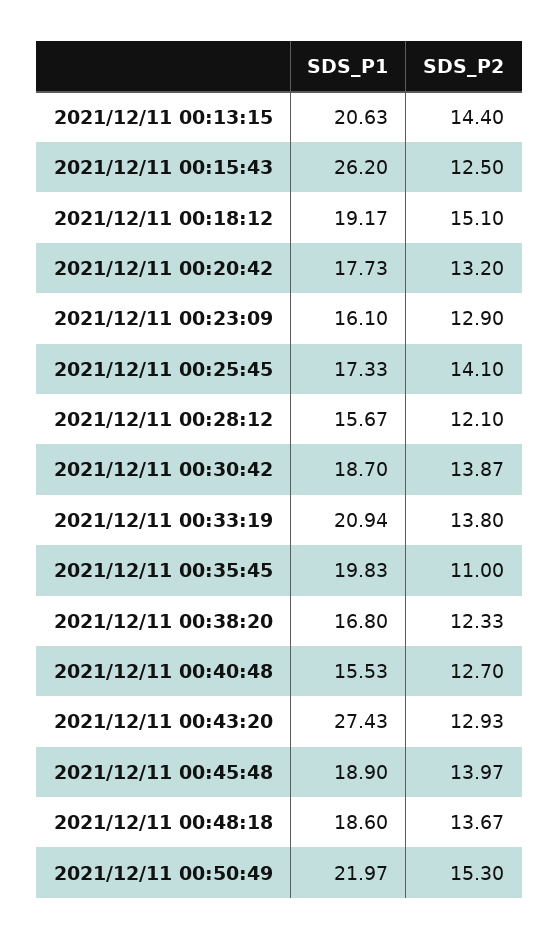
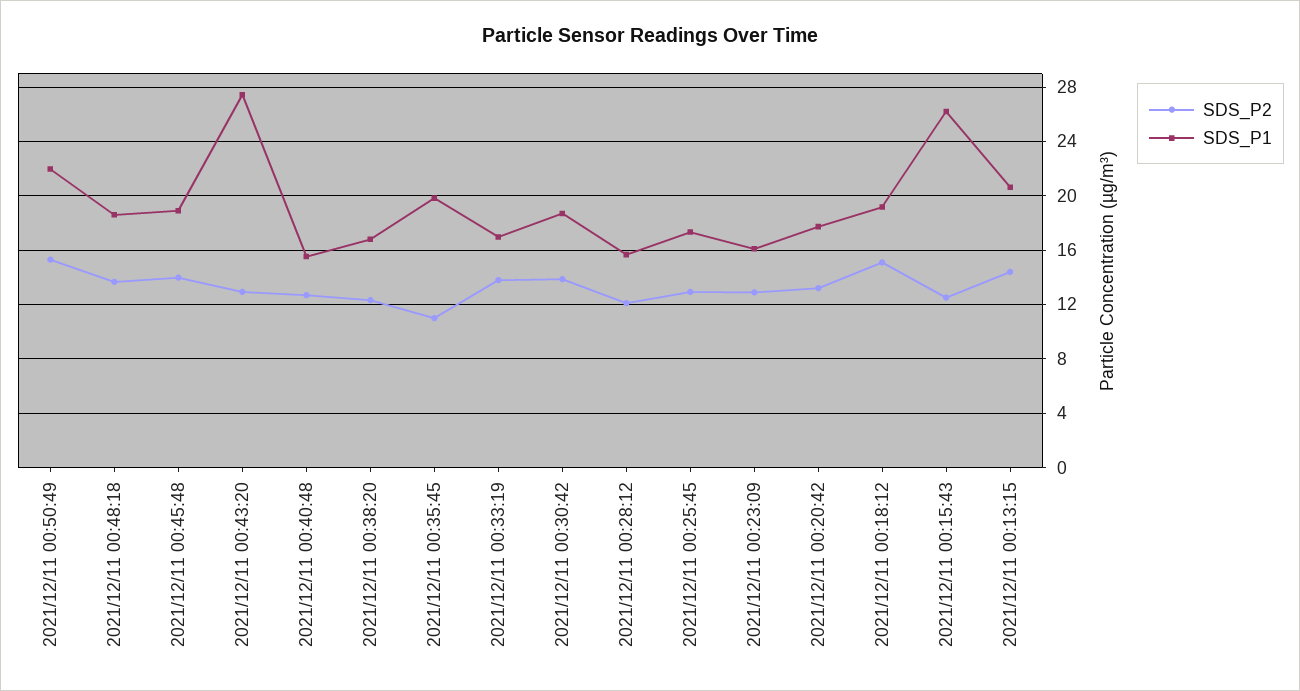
  {
    "SDS_P1": {
      "2021/12/11 00:13:15": 20.63,
      "2021/12/11 00:15:43": 26.2,
      "2021/12/11 00:18:12": 19.17,
      "2021/12/11 00:20:42": 17.73,
      "2021/12/11 00:23:09": 16.1,
      "2021/12/11 00:25:45": 17.33,
      "2021/12/11 00:28:12": 15.67,
      "2021/12/11 00:30:42": 18.7,
-     "2021/12/11 00:33:19": 20.94,
+     "2021/12/11 00:33:19": 17,
      "2021/12/11 00:35:45": 19.83,
      "2021/12/11 00:38:20": 16.8,
      "2021/12/11 00:40:48": 15.53,
      "2021/12/11 00:43:20": 27.43,
      "2021/12/11 00:45:48": 18.9,
      "2021/12/11 00:48:18": 18.6,
      "2021/12/11 00:50:49": 21.97
    },
    "SDS_P2": {
      "2021/12/11 00:13:15": 14.4,
      "2021/12/11 00:15:43": 12.5,
      "2021/12/11 00:18:12": 15.1,
      "2021/12/11 00:20:42": 13.2,
      "2021/12/11 00:23:09": 12.9,
-     "2021/12/11 00:25:45": 14.1,
+     "2021/12/11 00:25:45": 13,
      "2021/12/11 00:28:12": 12.1,
      "2021/12/11 00:30:42": 13.87,
      "2021/12/11 00:33:19": 13.8,
      "2021/12/11 00:35:45": 11,
      "2021/12/11 00:38:20": 12.33,
      "2021/12/11 00:40:48": 12.7,
      "2021/12/11 00:43:20": 12.93,
      "2021/12/11 00:45:48": 13.97,
      "2021/12/11 00:48:18": 13.67,
      "2021/12/11 00:50:49": 15.3
    }
  }

